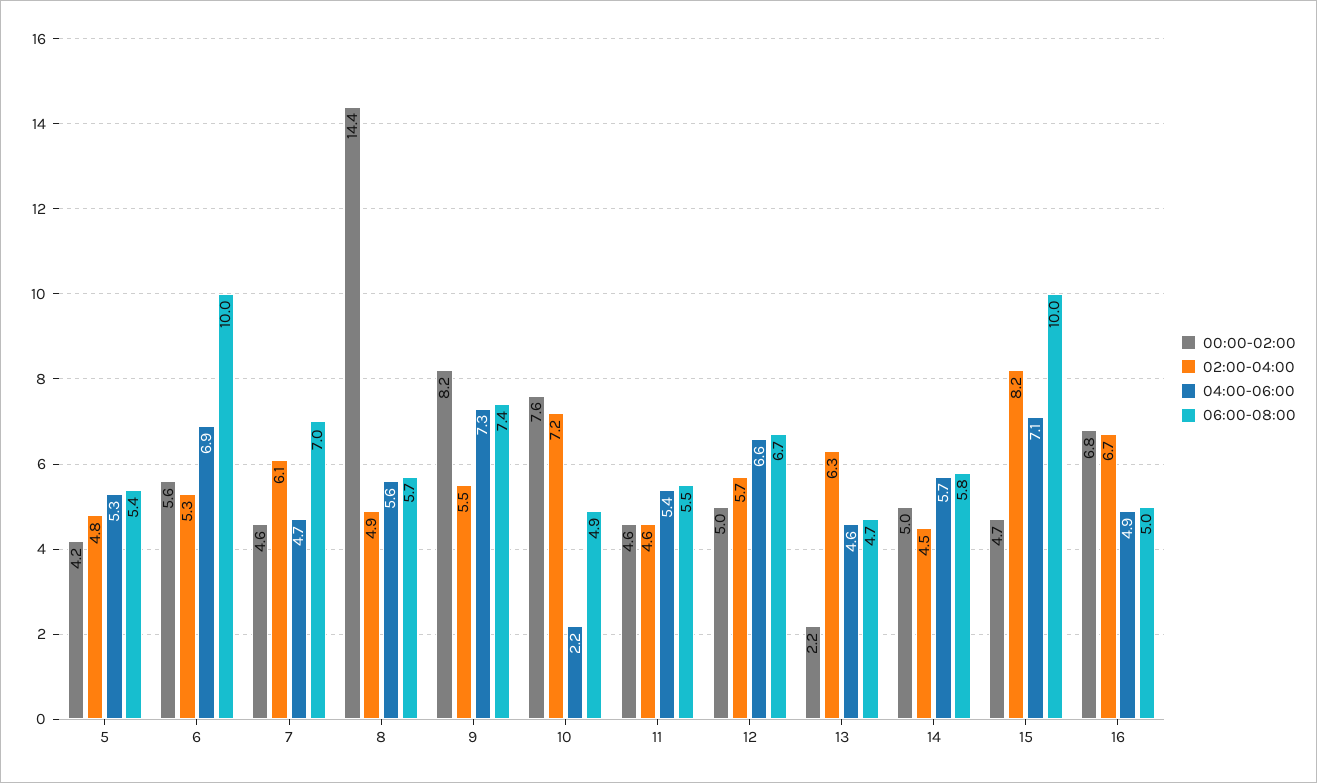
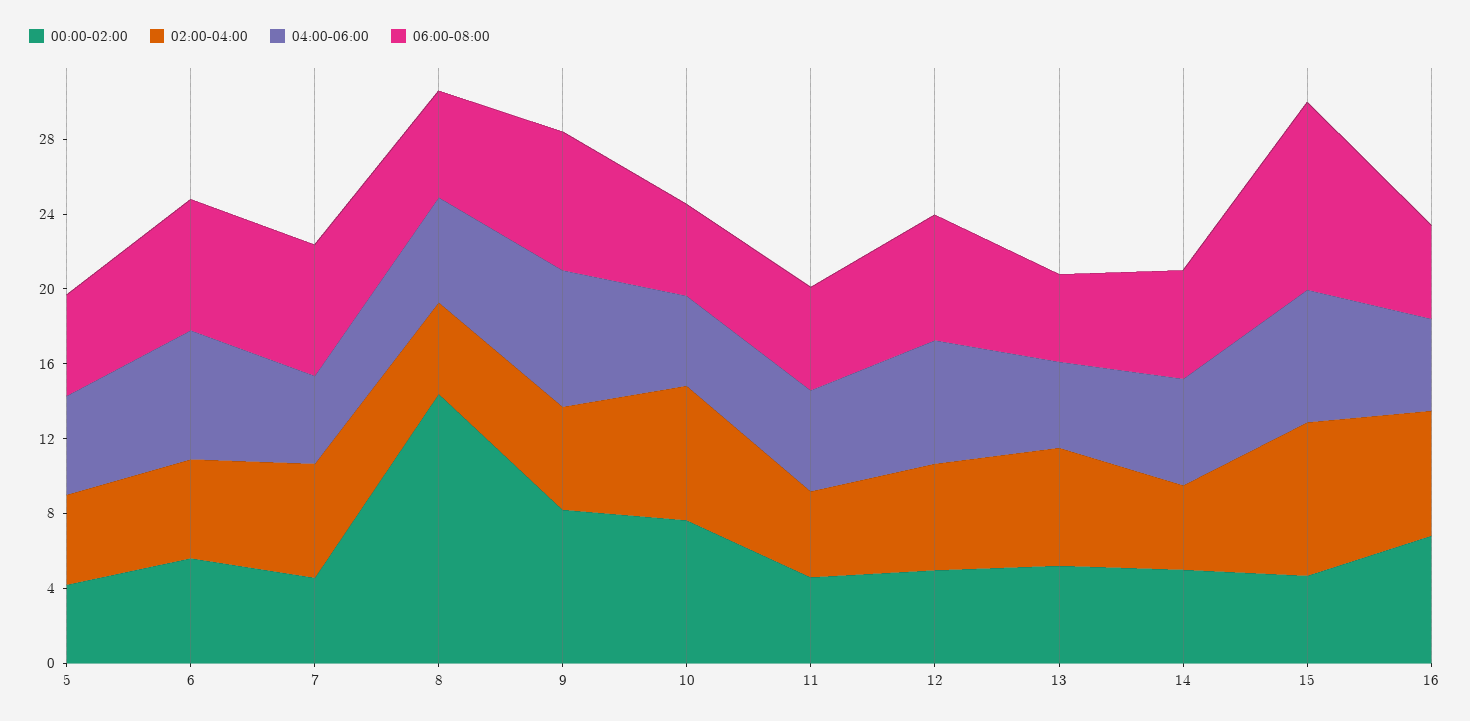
  {
    "00:00-02:00": {
      "5": 4.2,
      "6": 5.6,
      "7": 4.6,
      "8": 14.4,
      "9": 8.2,
      "10": 7.6,
      "11": 4.6,
      "12": 5,
-     "13": 2.2,
+     "13": 5,
      "14": 5,
      "15": 4.7,
      "16": 6.8
    },
    "02:00-04:00": {
      "5": 4.8,
      "6": 5.3,
      "7": 6.1,
      "8": 4.9,
      "9": 5.5,
      "10": 7.2,
      "11": 4.6,
      "12": 5.7,
      "13": 6.3,
      "14": 4.5,
      "15": 8.2,
      "16": 6.7
    },
    "04:00-06:00": {
      "5": 5.3,
      "6": 6.9,
      "7": 4.7,
      "8": 5.6,
      "9": 7.3,
-     "10": 2.2,
+     "10": 5,
      "11": 5.4,
      "12": 6.6,
      "13": 4.6,
      "14": 5.7,
      "15": 7.1,
      "16": 4.9
    },
    "06:00-08:00": {
      "5": 5.4,
-     "6": 10,
+     "6": 7,
      "7": 7,
      "8": 5.7,
      "9": 7.4,
      "10": 4.9,
      "11": 5.5,
      "12": 6.7,
      "13": 4.7,
      "14": 5.8,
      "15": 10,
      "16": 5
    }
  }

